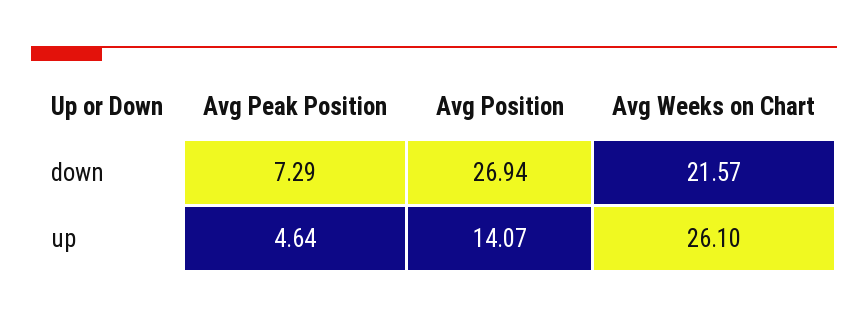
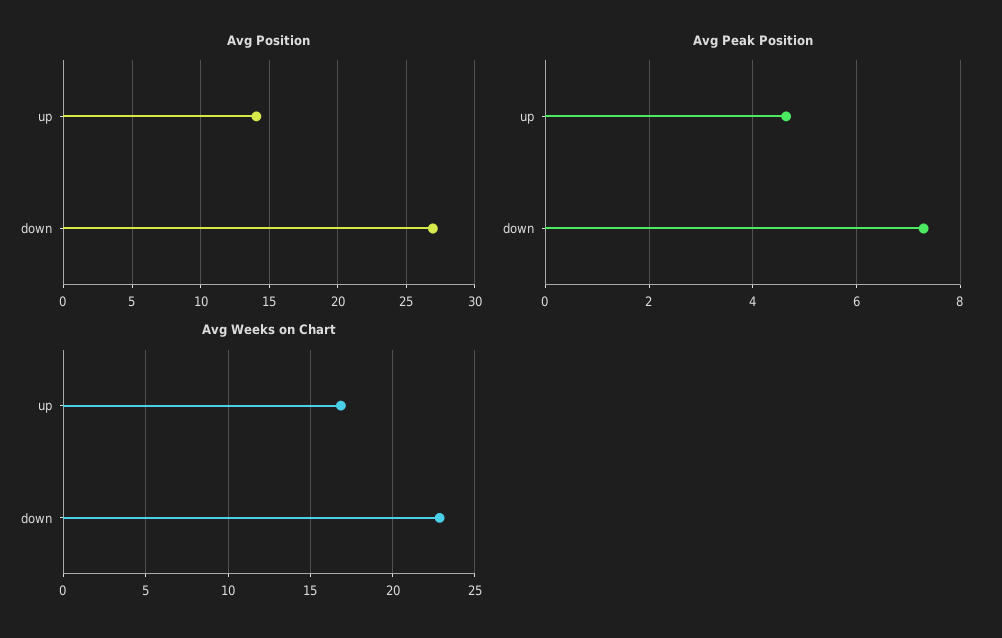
  {
    "Avg Peak Position": {
      "down": 7.29,
      "up": 4.64
    },
    "Avg Position": {
      "down": 26.94,
      "up": 14.07
    },
    "Avg Weeks on Chart": {
-     "down": 21.57,
+     "down": 23,
-     "up": 26.1
+     "up": 17
    }
  }

